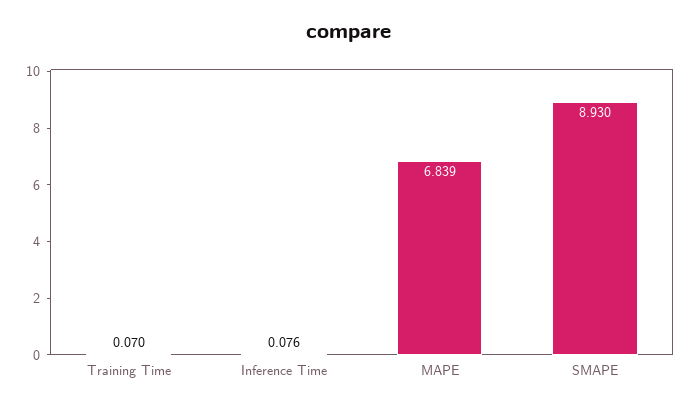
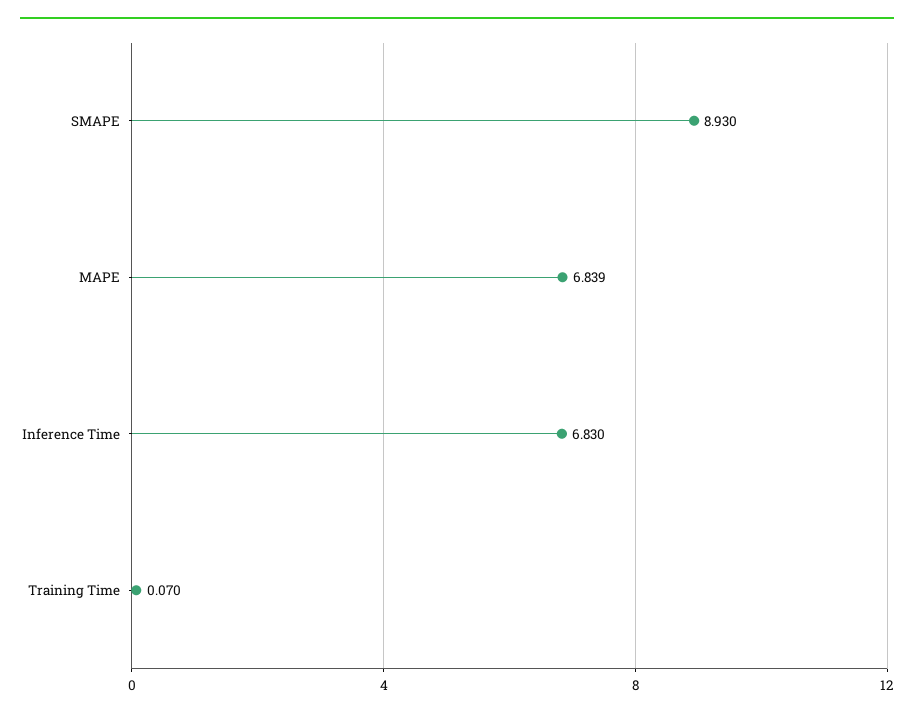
  {
    "Training Time": 0.07,
-   "Inference Time": 0.076,
+   "Inference Time": 6.83,
    "MAPE": 6.839,
    "SMAPE": 8.93
  }

